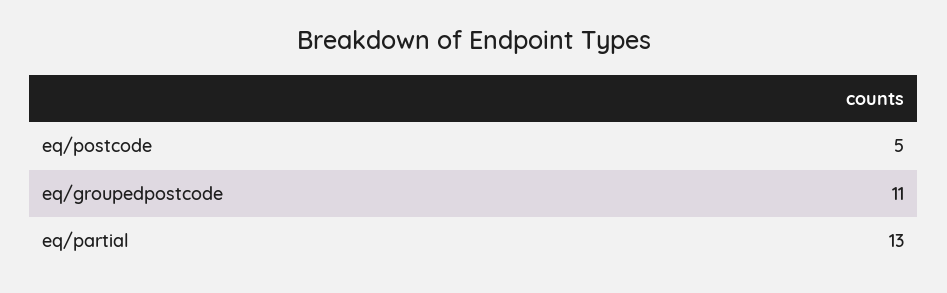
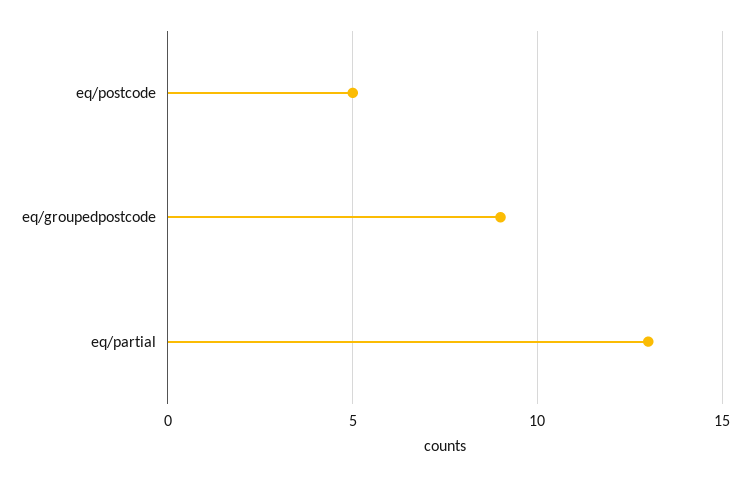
  {
    "eq/postcode": 5,
-   "eq/groupedpostcode": 11,
+   "eq/groupedpostcode": 9,
    "eq/partial": 13
  }

